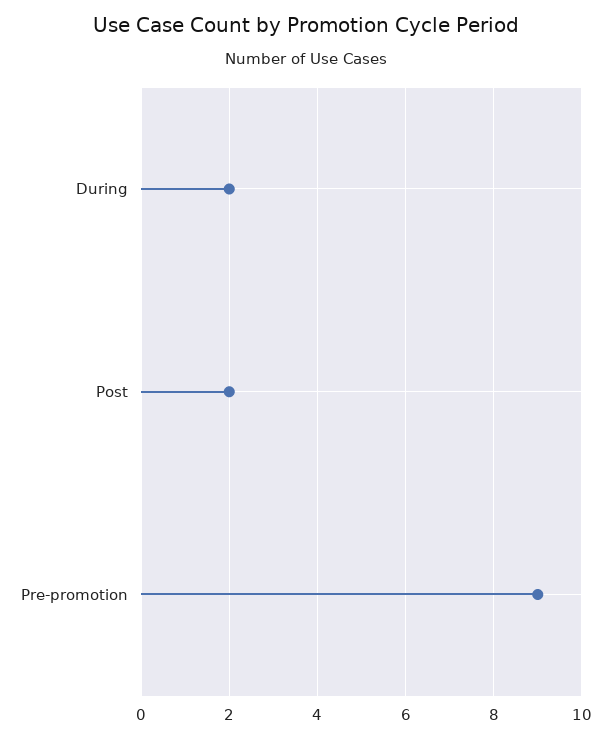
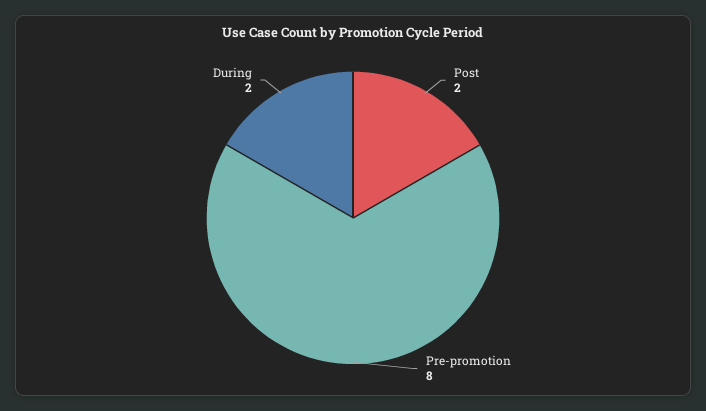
  {
    "During": 2,
    "Post": 2,
-   "Pre-promotion": 9
+   "Pre-promotion": 8
  }

